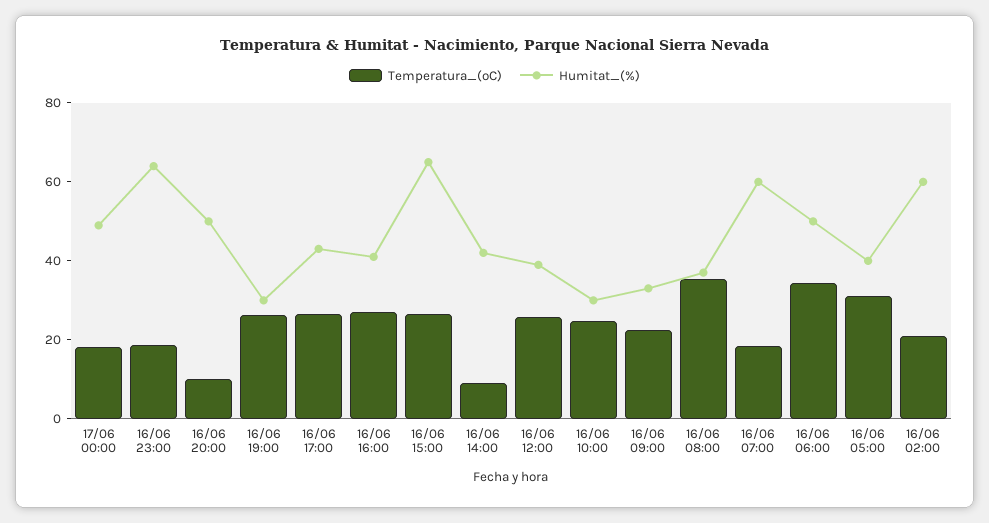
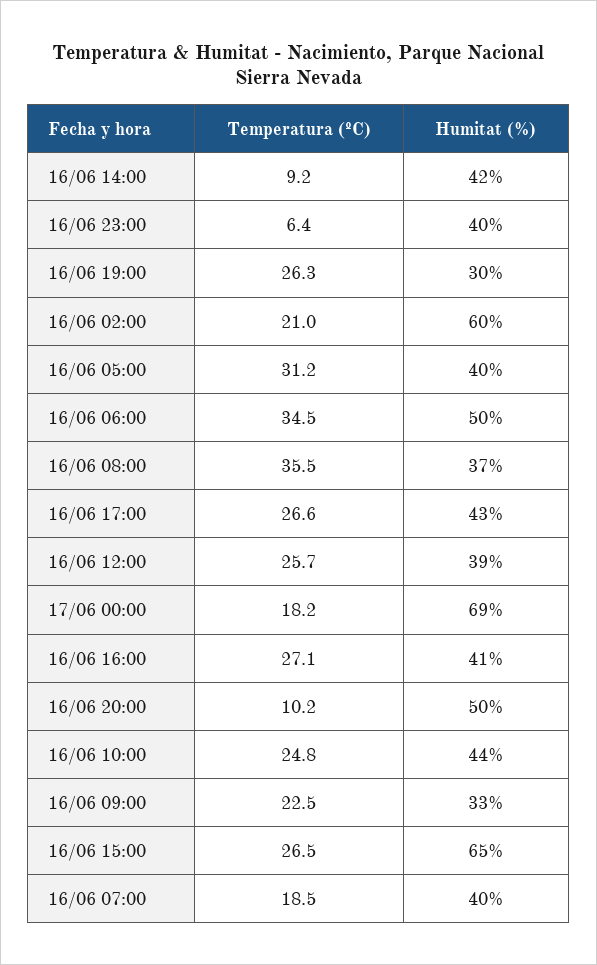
  {
    "Temperatura_(ºC)": {
      "17/06 00:00": 18.2,
-     "16/06 23:00": 20,
+     "16/06 23:00": 6.4,
      "16/06 20:00": 10.2,
      "16/06 19:00": 26.3,
      "16/06 17:00": 26.6,
      "16/06 16:00": 27.1,
      "16/06 15:00": 26.5,
      "16/06 14:00": 9.2,
      "16/06 12:00": 25.7,
      "16/06 10:00": 24.8,
      "16/06 09:00": 22.5,
      "16/06 08:00": 35.5,
      "16/06 07:00": 18.5,
      "16/06 06:00": 34.5,
      "16/06 05:00": 31.2,
      "16/06 02:00": 21
    },
    "Humitat_(%)": {
-     "17/06 00:00": 50,
+     "17/06 00:00": 69,
-     "16/06 23:00": 65,
+     "16/06 23:00": 40,
      "16/06 20:00": 50,
      "16/06 19:00": 30,
      "16/06 17:00": 43,
      "16/06 16:00": 41,
      "16/06 15:00": 65,
      "16/06 14:00": 42,
      "16/06 12:00": 39,
-     "16/06 10:00": 30,
+     "16/06 10:00": 44,
      "16/06 09:00": 33,
      "16/06 08:00": 37,
-     "16/06 07:00": 60,
+     "16/06 07:00": 40,
      "16/06 06:00": 50,
      "16/06 05:00": 40,
      "16/06 02:00": 60
    }
  }

